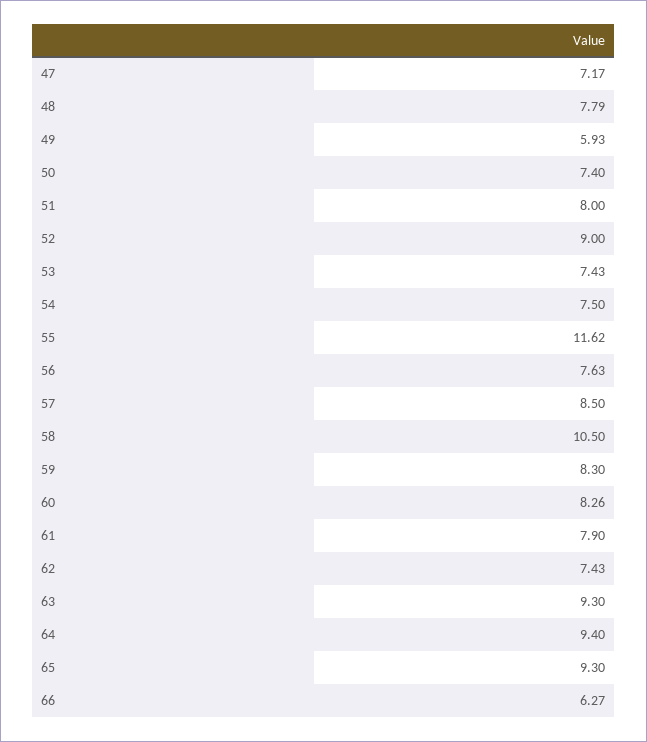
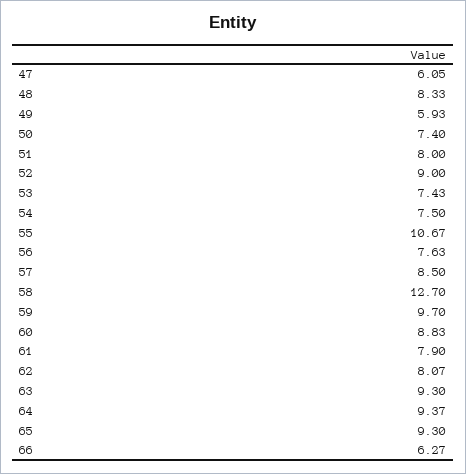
  {
-   "47": 7.17,
+   "47": 6.05,
-   "48": 7.79,
+   "48": 8.33,
    "49": 5.93,
    "50": 7.4,
    "51": 8,
    "52": 9,
    "53": 7.43,
    "54": 7.5,
-   "55": 11.62,
+   "55": 10.67,
    "56": 7.63,
    "57": 8.5,
-   "58": 10.5,
+   "58": 12.7,
-   "59": 8.3,
+   "59": 9.7,
-   "60": 8.26,
+   "60": 8.83,
    "61": 7.9,
-   "62": 7.43,
+   "62": 8.07,
    "63": 9.3,
-   "64": 9.4,
+   "64": 9.37,
    "65": 9.3,
    "66": 6.27
  }

